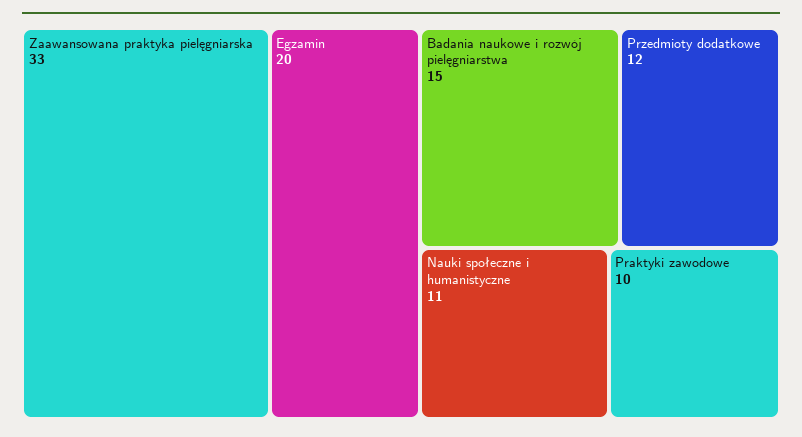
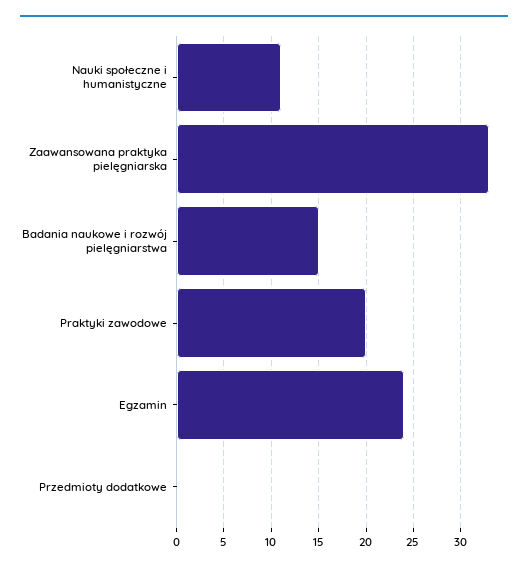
  {
    "Zaawansowana praktyka pielęgniarska": 33,
-   "Egzamin": 20,
+   "Egzamin": 24,
    "Badania naukowe i rozwój pielęgniarstwa": 15,
-   "Przedmioty dodatkowe": 12,
+   "Przedmioty dodatkowe": 0,
    "Nauki społeczne i humanistyczne": 11,
-   "Praktyki zawodowe": 10
+   "Praktyki zawodowe": 20
  }

